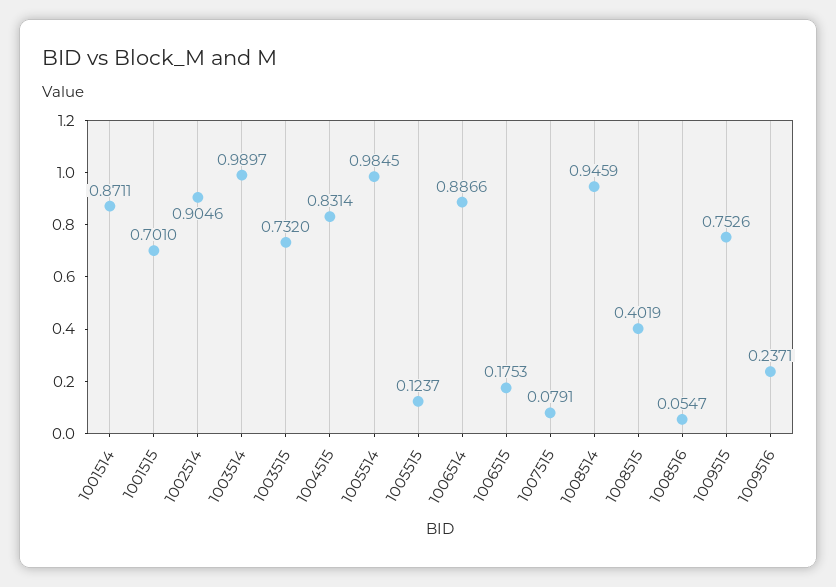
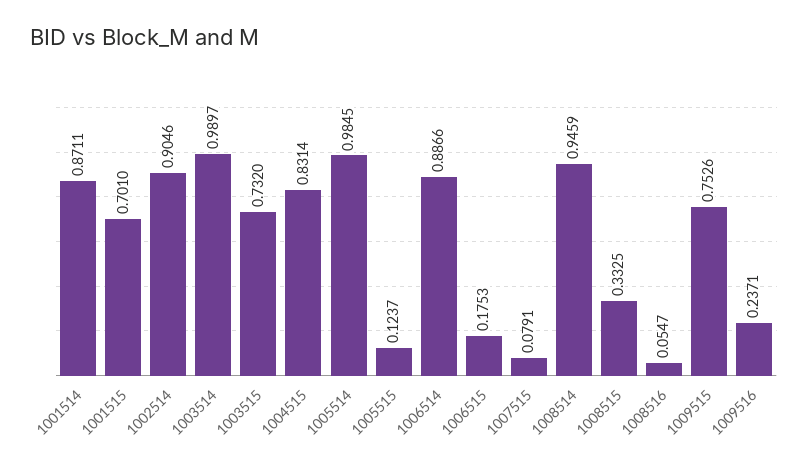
  {
    "1001514": 0.8711,
    "1001515": 0.701,
    "1002514": 0.9046,
    "1003514": 0.9897,
    "1003515": 0.732,
    "1004515": 0.8314,
    "1005514": 0.9845,
    "1005515": 0.1237,
    "1006514": 0.8866,
    "1006515": 0.1753,
    "1007515": 0.0791,
    "1008514": 0.9459,
-   "1008515": 0.4019,
+   "1008515": 0.3325,
    "1008516": 0.0547,
    "1009515": 0.7526,
    "1009516": 0.2371
  }

